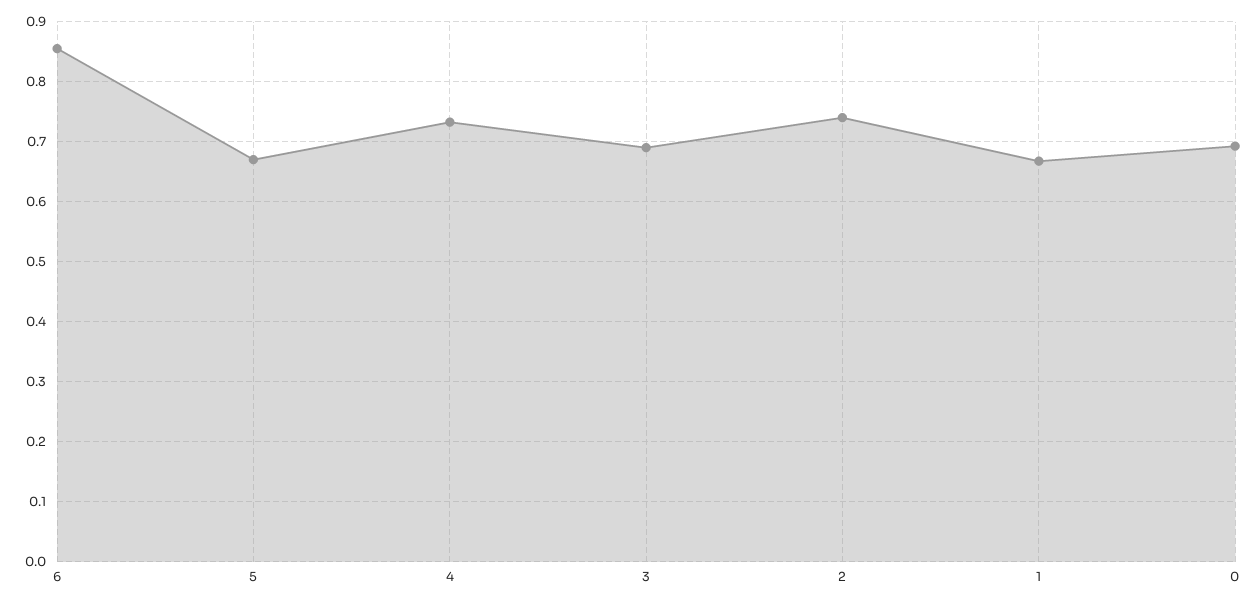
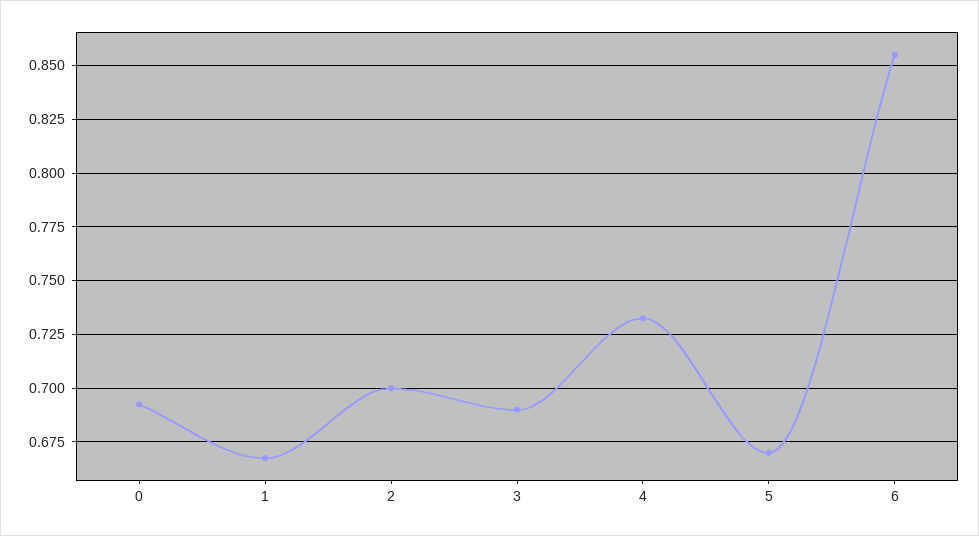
  {
    "6": 0.855,
    "5": 0.67,
    "4": 0.735,
    "3": 0.69,
-   "2": 0.74,
+   "2": 0.7,
    "1": 0.67,
    "0": 0.695
  }

